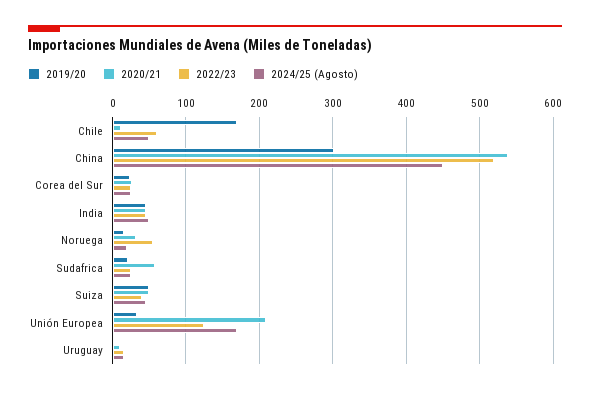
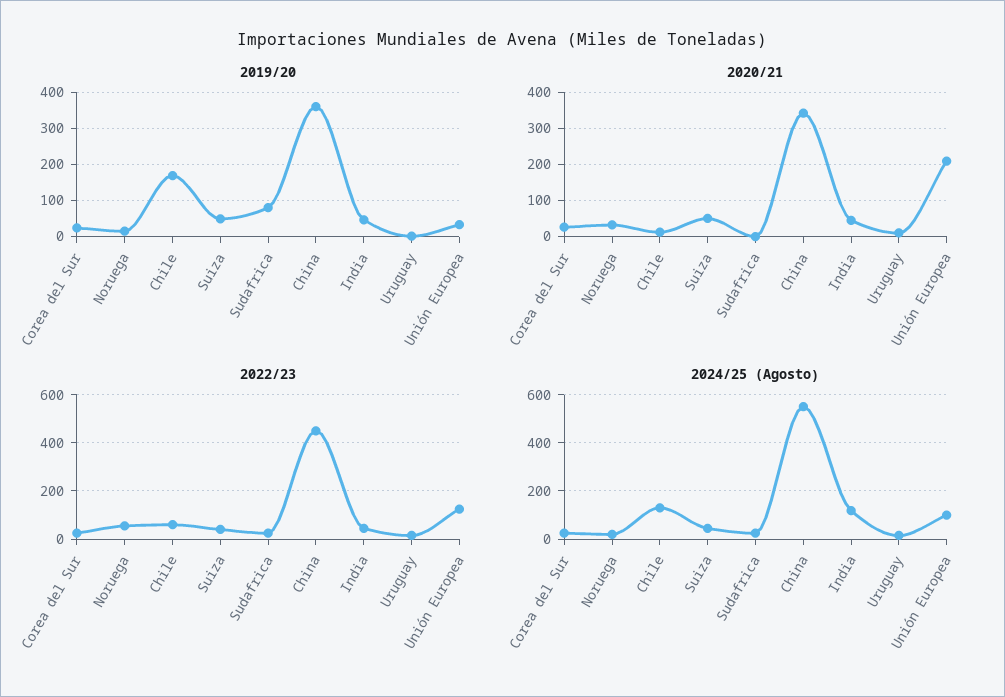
  {
    "2019/20": {
      "Chile": 170,
-     "China": 300,
+     "China": 360,
      "Corea del Sur": 20,
      "India": 50,
      "Noruega": 20,
-     "Sudafrica": 20,
+     "Sudafrica": 80,
      "Suiza": 50,
      "Unión Europea": 30,
      "Uruguay": 0
    },
    "2020/21": {
      "Chile": 10,
-     "China": 540,
+     "China": 340,
      "Corea del Sur": 30,
      "India": 50,
      "Noruega": 30,
-     "Sudafrica": 60,
+     "Sudafrica": 0,
      "Suiza": 50,
      "Unión Europea": 210,
      "Uruguay": 10
    },
    "2022/23": {
      "Chile": 60,
-     "China": 520,
+     "China": 450,
      "Corea del Sur": 30,
      "India": 50,
      "Noruega": 60,
      "Sudafrica": 30,
      "Suiza": 40,
      "Unión Europea": 130,
      "Uruguay": 20
    },
    "2024/25 (Agosto)": {
-     "Chile": 50,
+     "Chile": 125,
-     "China": 450,
+     "China": 550,
      "Corea del Sur": 30,
-     "India": 50,
+     "India": 125,
      "Noruega": 20,
      "Sudafrica": 30,
      "Suiza": 50,
-     "Unión Europea": 170,
+     "Unión Europea": 100,
      "Uruguay": 20
    }
  }

